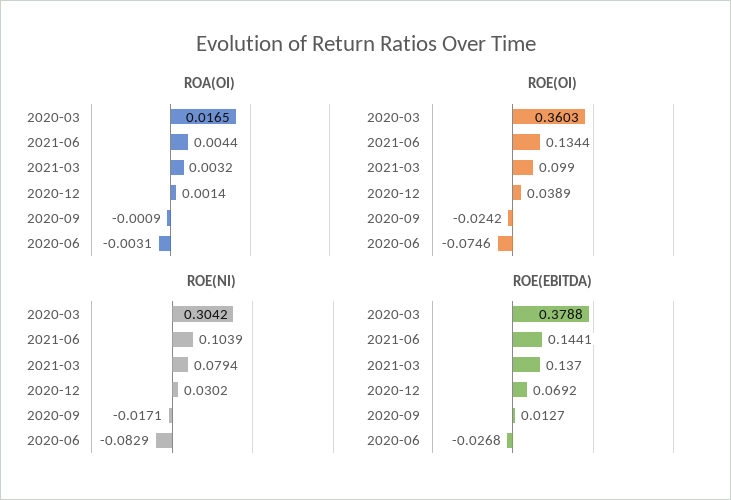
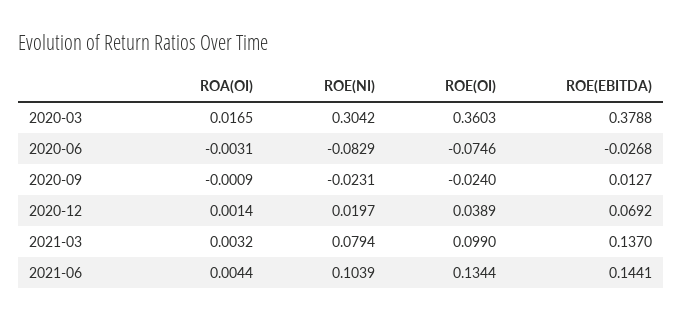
  {
    "ROA(OI)": {
      "2020-03": 0.0165,
      "2021-06": 0.0044,
      "2021-03": 0.0032,
      "2020-12": 0.0014,
      "2020-09": -0.0009,
      "2020-06": -0.0031
    },
    "ROE(OI)": {
      "2020-03": 0.3603,
      "2021-06": 0.1344,
      "2021-03": 0.099,
      "2020-12": 0.0389,
-     "2020-09": -0.0242,
+     "2020-09": -0.024,
      "2020-06": -0.0746
    },
    "ROE(NI)": {
      "2020-03": 0.3042,
      "2021-06": 0.1039,
      "2021-03": 0.0794,
-     "2020-12": 0.0302,
+     "2020-12": 0.0197,
-     "2020-09": -0.0171,
+     "2020-09": -0.0231,
      "2020-06": -0.0829
    },
    "ROE(EBITDA)": {
      "2020-03": 0.3788,
      "2021-06": 0.1441,
      "2021-03": 0.137,
      "2020-12": 0.0692,
      "2020-09": 0.0127,
      "2020-06": -0.0268
    }
  }

